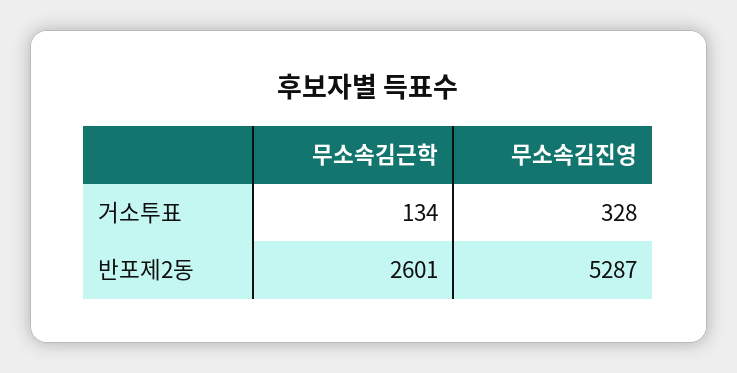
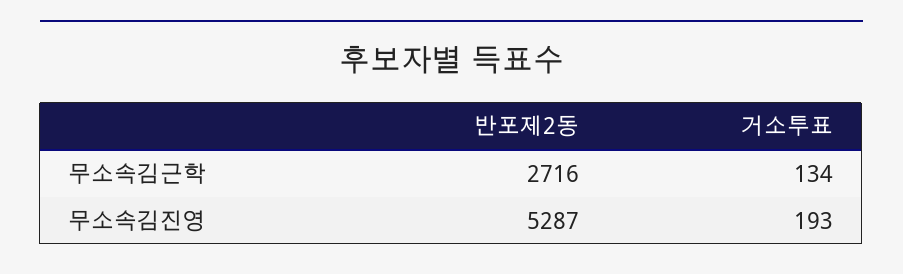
  {
    "무소속김근학": {
      "거소투표": 134,
-     "반포제2동": 2601
+     "반포제2동": 2716
    },
    "무소속김진영": {
-     "거소투표": 328,
+     "거소투표": 193,
      "반포제2동": 5287
    }
  }

